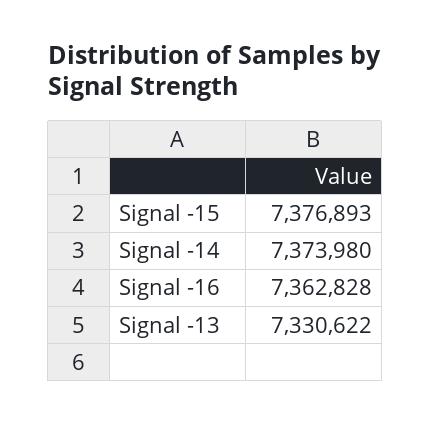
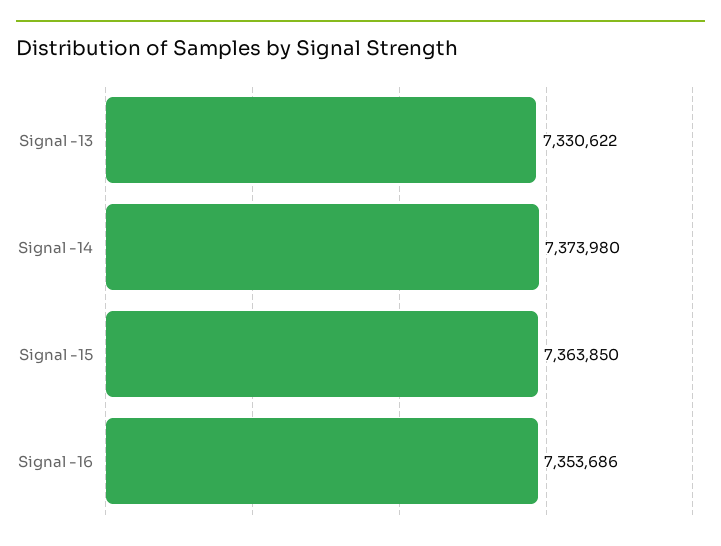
  {
-   "Signal -15": 7376893,
+   "Signal -15": 7363850,
    "Signal -14": 7373980,
-   "Signal -16": 7362828,
+   "Signal -16": 7353686,
    "Signal -13": 7330622
  }

